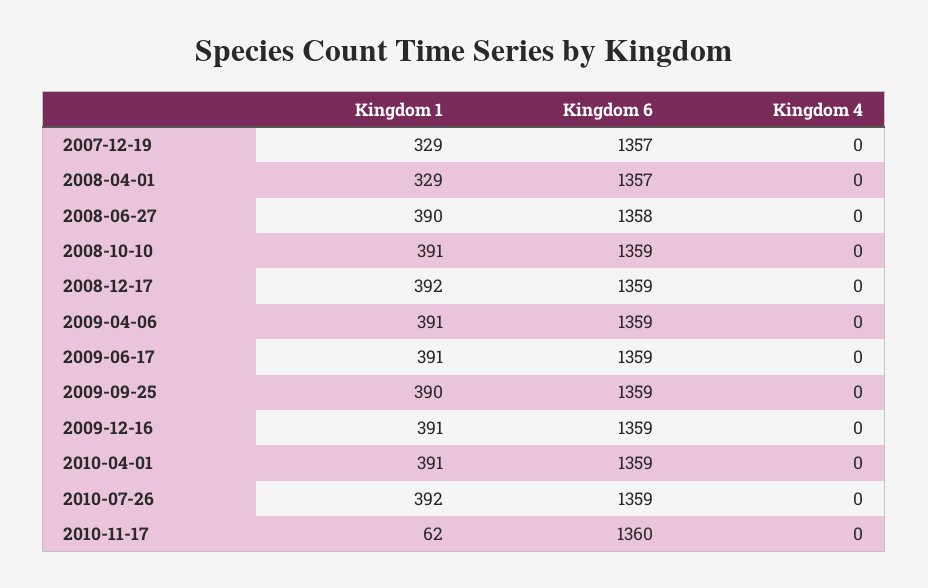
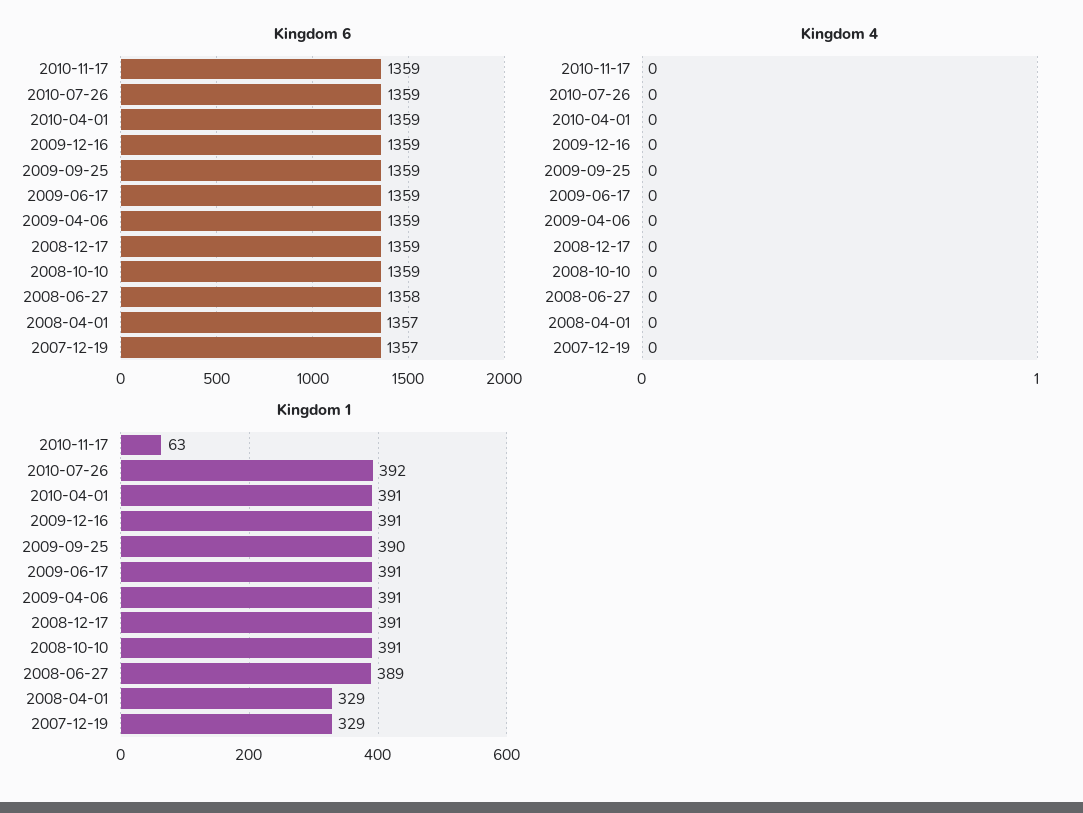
  {
    "Kingdom 1": {
      "2007-12-19": 329,
      "2008-04-01": 329,
-     "2008-06-27": 390,
+     "2008-06-27": 389,
      "2008-10-10": 391,
-     "2008-12-17": 392,
+     "2008-12-17": 391,
      "2009-04-06": 391,
      "2009-06-17": 391,
      "2009-09-25": 390,
      "2009-12-16": 391,
      "2010-04-01": 391,
      "2010-07-26": 392,
-     "2010-11-17": 62
+     "2010-11-17": 63
    },
    "Kingdom 6": {
      "2007-12-19": 1357,
      "2008-04-01": 1357,
      "2008-06-27": 1358,
      "2008-10-10": 1359,
      "2008-12-17": 1359,
      "2009-04-06": 1359,
      "2009-06-17": 1359,
      "2009-09-25": 1359,
      "2009-12-16": 1359,
      "2010-04-01": 1359,
      "2010-07-26": 1359,
-     "2010-11-17": 1360
+     "2010-11-17": 1359
    },
    "Kingdom 4": {
      "2007-12-19": 0,
      "2008-04-01": 0,
      "2008-06-27": 0,
      "2008-10-10": 0,
      "2008-12-17": 0,
      "2009-04-06": 0,
      "2009-06-17": 0,
      "2009-09-25": 0,
      "2009-12-16": 0,
      "2010-04-01": 0,
      "2010-07-26": 0,
      "2010-11-17": 0
    }
  }

